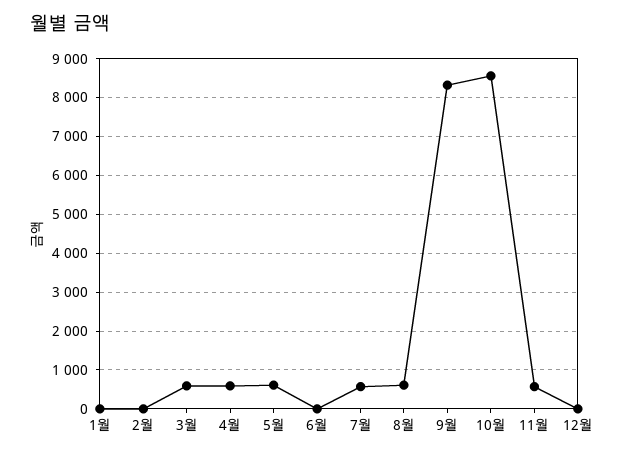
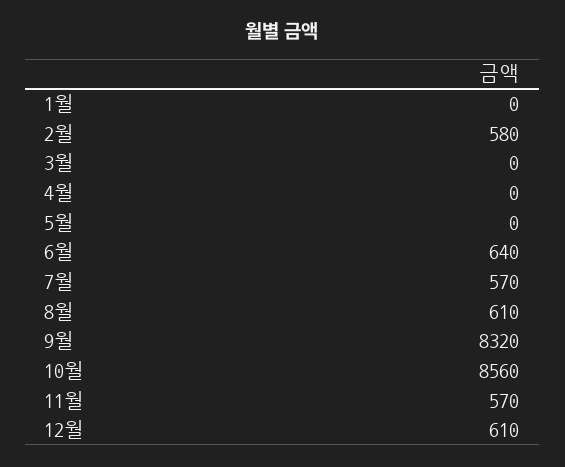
  {
    "1월": 0,
-   "2월": 0,
+   "2월": 580,
-   "3월": 600,
+   "3월": 0,
-   "4월": 600,
+   "4월": 0,
-   "5월": 600,
+   "5월": 0,
-   "6월": 0,
+   "6월": 640,
    "7월": 570,
    "8월": 610,
    "9월": 8320,
    "10월": 8560,
    "11월": 570,
-   "12월": 0
+   "12월": 610
  }

